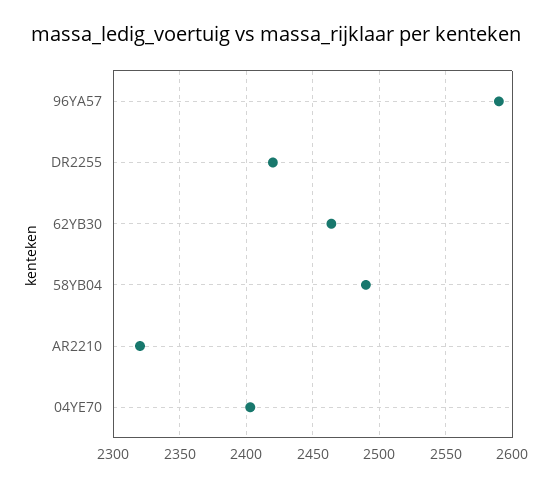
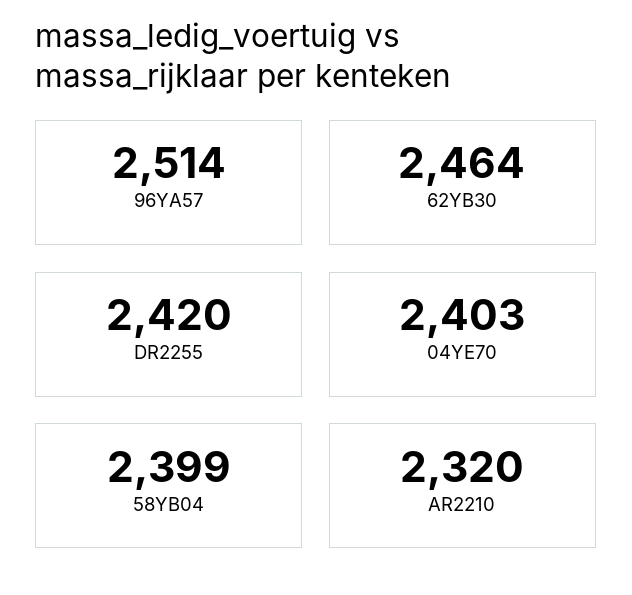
  {
-   "96YA57": 2590,
+   "96YA57": 2514,
    "DR2255": 2420,
    "62YB30": 2464,
-   "58YB04": 2490,
+   "58YB04": 2399,
    "AR2210": 2320,
    "04YE70": 2403
  }

